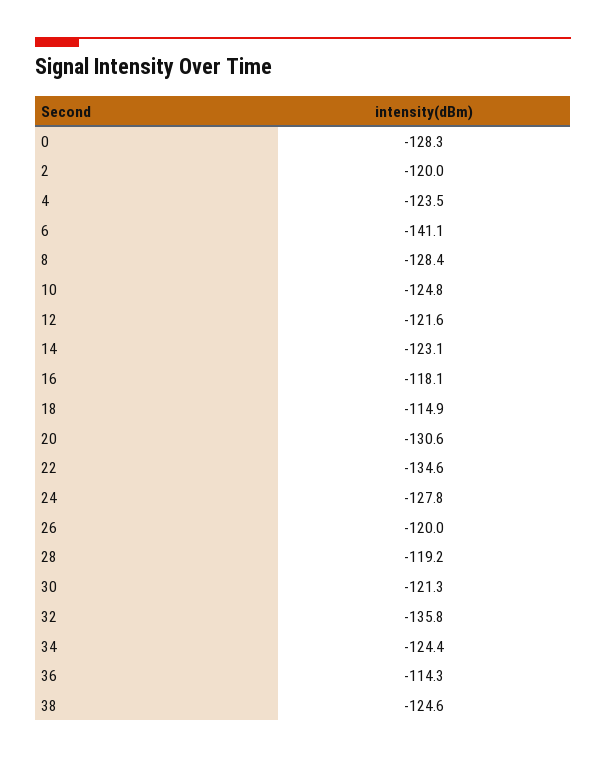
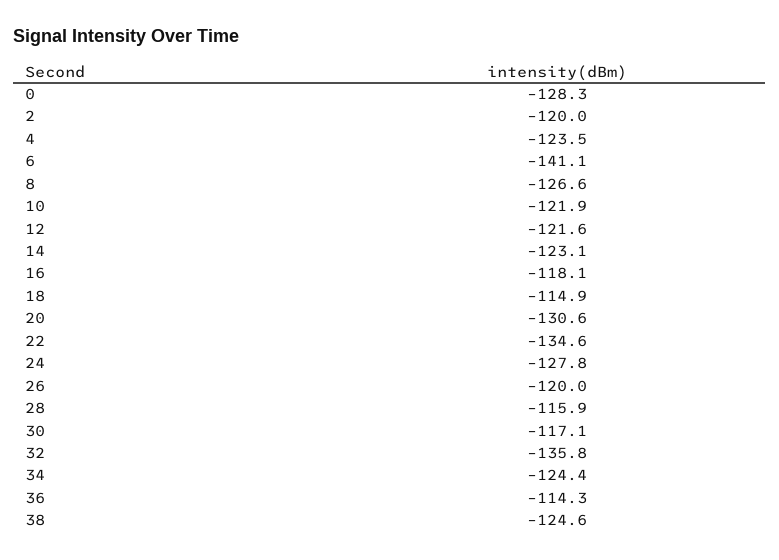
  {
    "0": -128.3,
    "2": -120,
    "4": -123.5,
    "6": -141.1,
-   "8": -128.4,
+   "8": -126.6,
-   "10": -124.8,
+   "10": -121.9,
    "12": -121.6,
    "14": -123.1,
    "16": -118.1,
    "18": -114.9,
    "20": -130.6,
    "22": -134.6,
    "24": -127.8,
    "26": -120,
-   "28": -119.2,
+   "28": -115.9,
-   "30": -121.3,
+   "30": -117.1,
    "32": -135.8,
    "34": -124.4,
    "36": -114.3,
    "38": -124.6
  }

